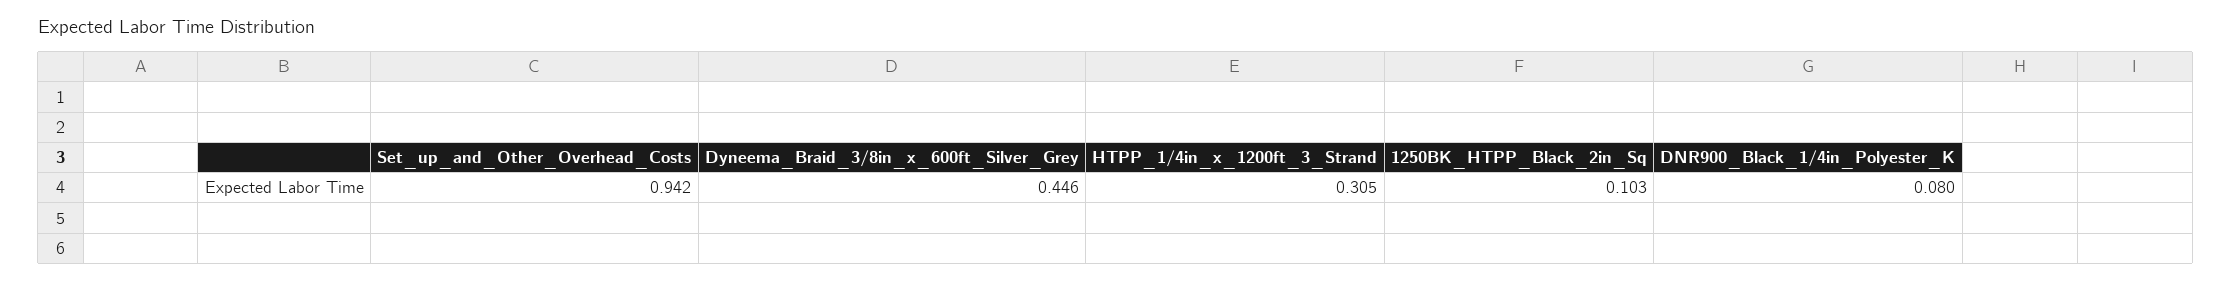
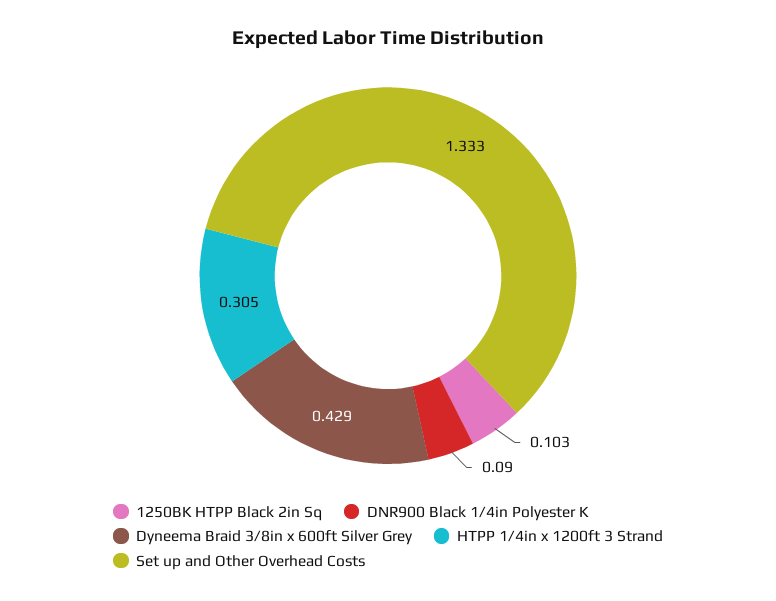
  {
-   "Set_up_and_Other_Overhead_Costs": 0.942,
+   "Set_up_and_Other_Overhead_Costs": 1.333,
-   "Dyneema_Braid_3/8in_x_600ft_Silver_Grey": 0.446,
+   "Dyneema_Braid_3/8in_x_600ft_Silver_Grey": 0.429,
    "HTPP_1/4in_x_1200ft_3_Strand": 0.305,
    "1250BK_HTPP_Black_2in_Sq": 0.103,
-   "DNR900_Black_1/4in_Polyester_K": 0.08
+   "DNR900_Black_1/4in_Polyester_K": 0.09
  }

